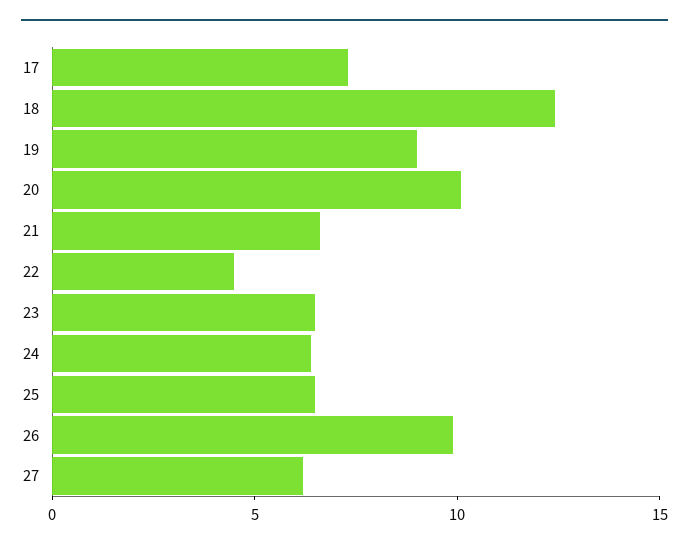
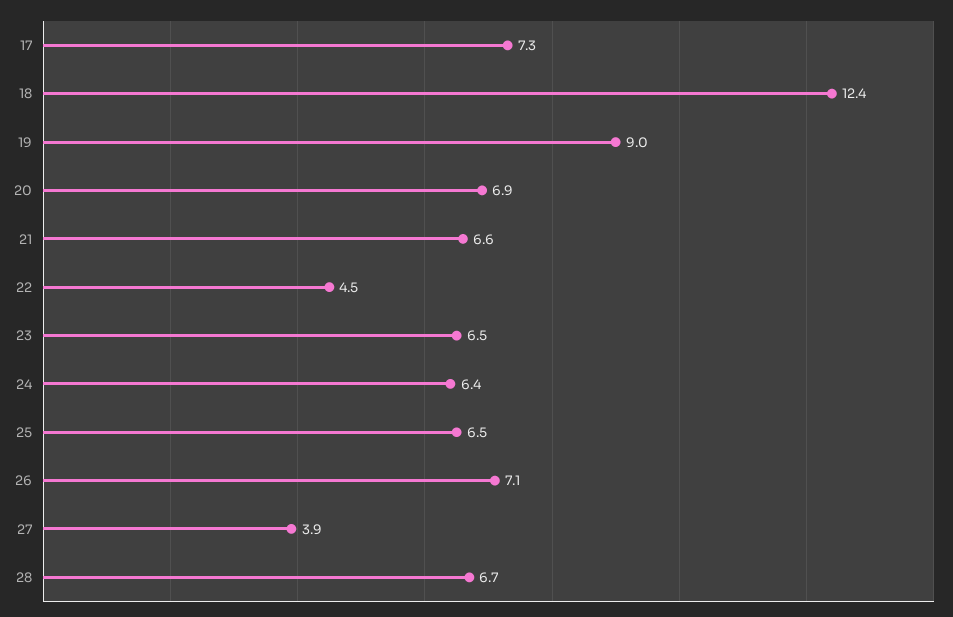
  {
    "17": 7.3,
    "18": 12.4,
    "19": 9,
-   "20": 10,
+   "20": 6.9,
    "21": 6.6,
    "22": 4.5,
    "23": 6.5,
    "24": 6.4,
    "25": 6.5,
-   "26": 10,
+   "26": 7.1,
-   "27": 6
+   "27": 3.9,
+   "28": 6.7
  }

